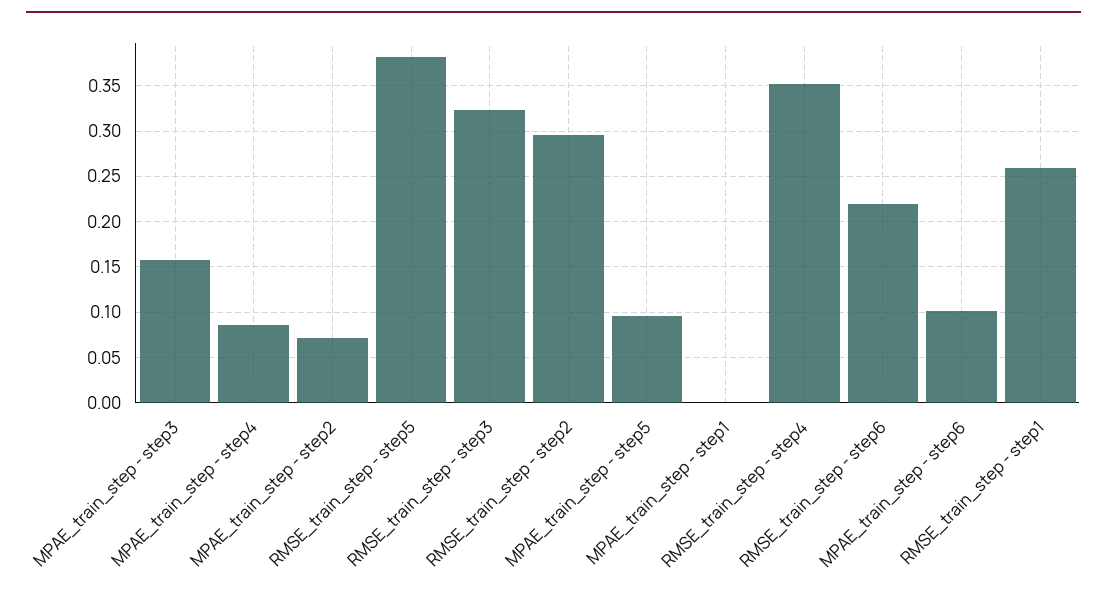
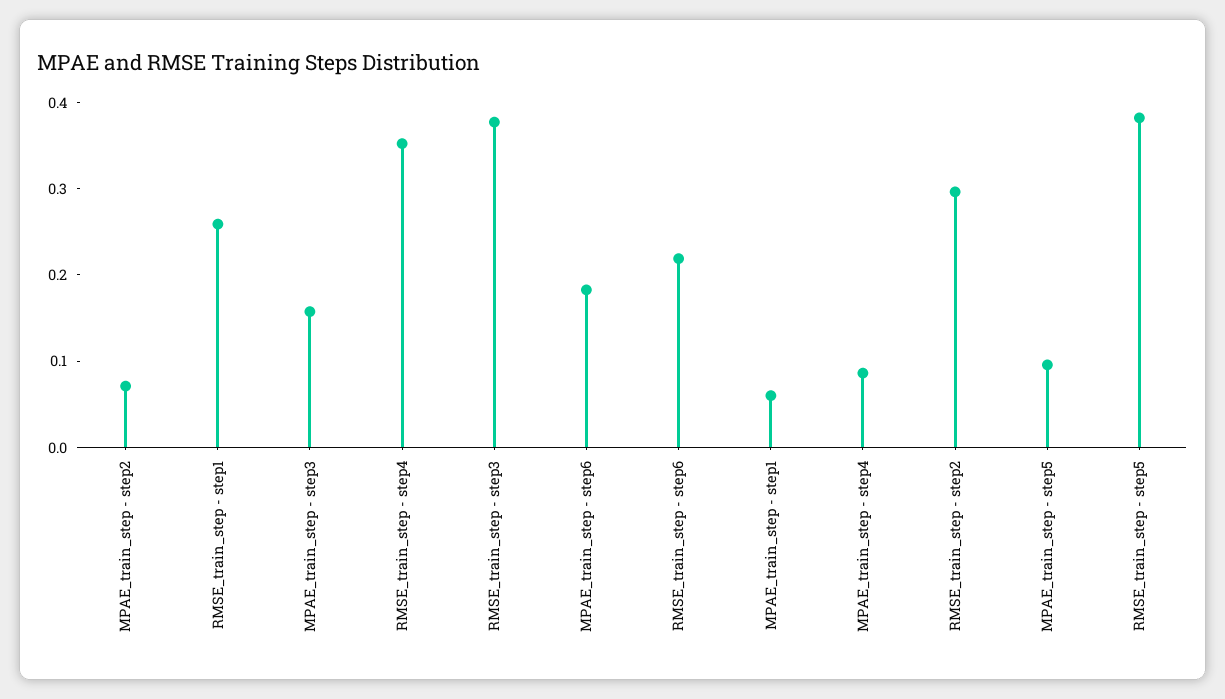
  {
    "MPAE_train_step - step3": 0.16,
    "MPAE_train_step - step4": 0.09,
    "MPAE_train_step - step2": 0.07,
    "RMSE_train_step - step5": 0.38,
-   "RMSE_train_step - step3": 0.32,
+   "RMSE_train_step - step3": 0.38,
    "RMSE_train_step - step2": 0.3,
    "MPAE_train_step - step5": 0.1,
-   "MPAE_train_step - step1": 0,
+   "MPAE_train_step - step1": 0.06,
    "RMSE_train_step - step4": 0.35,
    "RMSE_train_step - step6": 0.22,
-   "MPAE_train_step - step6": 0.1,
+   "MPAE_train_step - step6": 0.18,
    "RMSE_train_step - step1": 0.26
  }

